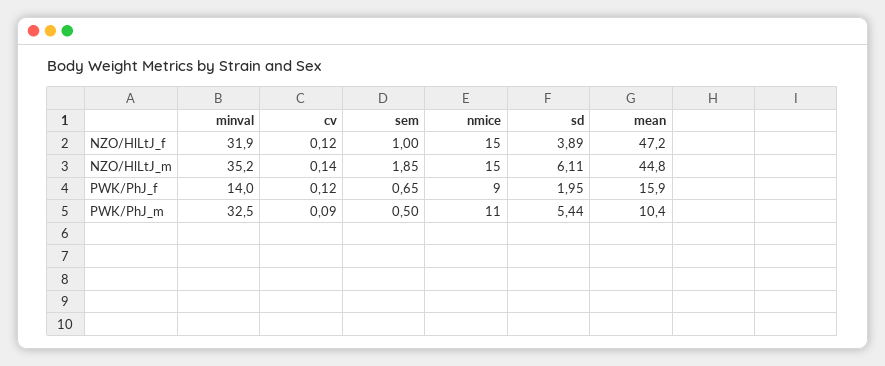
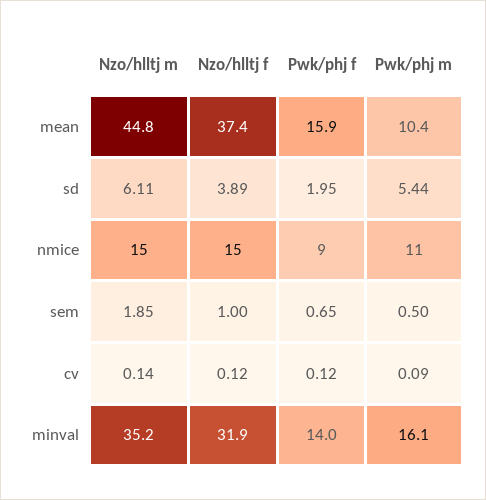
  {
    "minval": {
      "NZO/HlLtJ_f": 31.9,
      "NZO/HlLtJ_m": 35.2,
      "PWK/PhJ_f": 14,
-     "PWK/PhJ_m": 32.5
+     "PWK/PhJ_m": 16.1
    },
    "cv": {
      "NZO/HlLtJ_f": 0.12,
      "NZO/HlLtJ_m": 0.14,
      "PWK/PhJ_f": 0.12,
      "PWK/PhJ_m": 0.09
    },
    "sem": {
      "NZO/HlLtJ_f": 1,
      "NZO/HlLtJ_m": 1.85,
      "PWK/PhJ_f": 0.65,
      "PWK/PhJ_m": 0.5
    },
    "nmice": {
      "NZO/HlLtJ_f": 15,
      "NZO/HlLtJ_m": 15,
      "PWK/PhJ_f": 9,
      "PWK/PhJ_m": 11
    },
    "sd": {
      "NZO/HlLtJ_f": 3.89,
      "NZO/HlLtJ_m": 6.11,
      "PWK/PhJ_f": 1.95,
      "PWK/PhJ_m": 5.44
    },
    "mean": {
-     "NZO/HlLtJ_f": 47.2,
+     "NZO/HlLtJ_f": 37.4,
      "NZO/HlLtJ_m": 44.8,
      "PWK/PhJ_f": 15.9,
      "PWK/PhJ_m": 10.4
    }
  }

